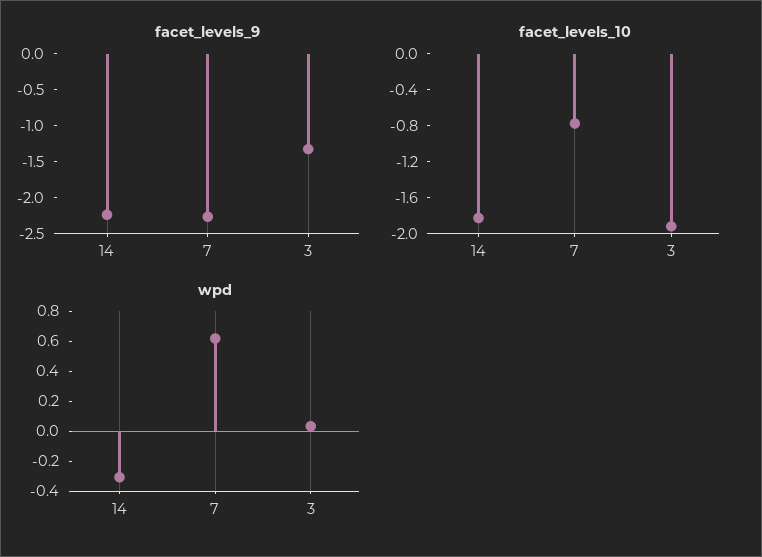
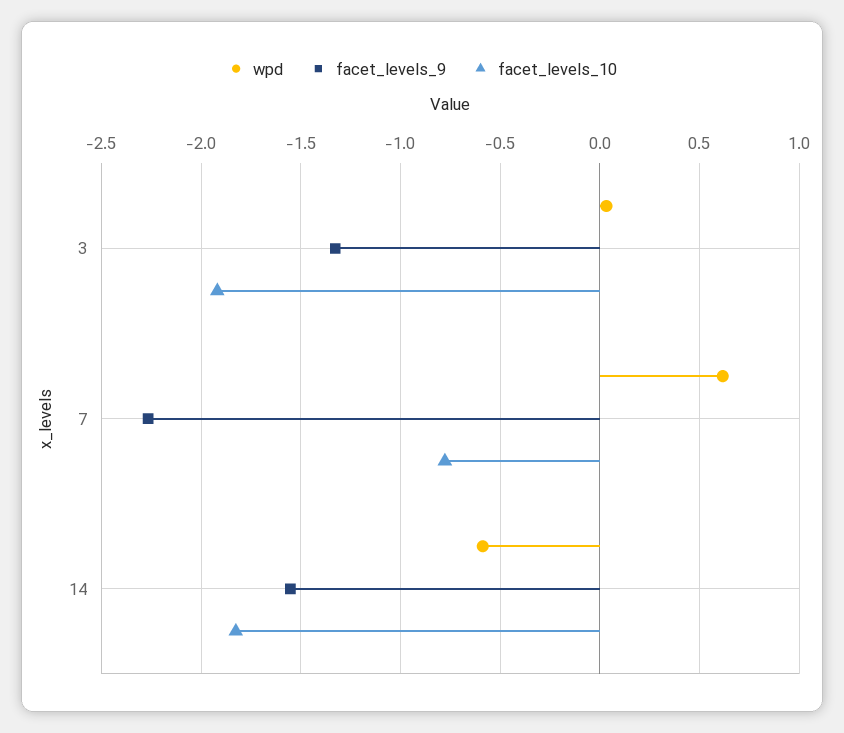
  {
    "facet_levels_9": {
-     "14": -2.25,
+     "14": -1.55,
      "7": -2.25,
      "3": -1.35
    },
    "facet_levels_10": {
      "14": -1.85,
      "7": -0.8,
      "3": -1.9
    },
    "wpd": {
-     "14": -0.3,
+     "14": -0.6,
      "7": 0.6,
      "3": 0.05
    }
  }

